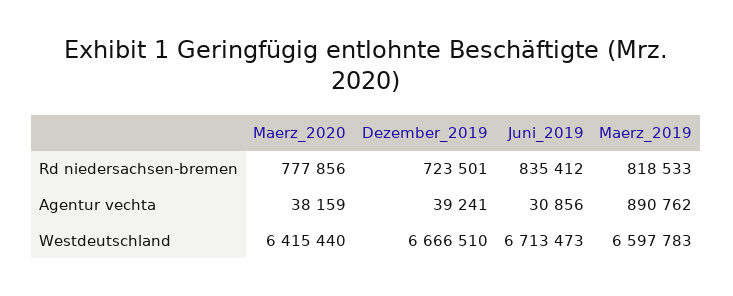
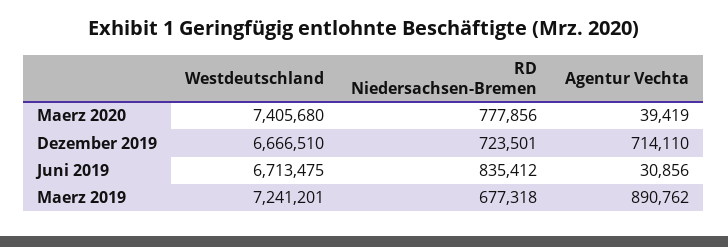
  {
    "Maerz_2020": {
      "Rd niedersachsen-bremen": 777856,
-     "Agentur vechta": 38159,
+     "Agentur vechta": 39419,
-     "Westdeutschland": 6415440
+     "Westdeutschland": 7405680
    },
    "Dezember_2019": {
      "Rd niedersachsen-bremen": 723501,
-     "Agentur vechta": 39241,
+     "Agentur vechta": 714110,
      "Westdeutschland": 6666510
    },
    "Juni_2019": {
      "Rd niedersachsen-bremen": 835412,
      "Agentur vechta": 30856,
-     "Westdeutschland": 6713473
+     "Westdeutschland": 6713475
    },
    "Maerz_2019": {
-     "Rd niedersachsen-bremen": 818533,
+     "Rd niedersachsen-bremen": 677318,
      "Agentur vechta": 890762,
-     "Westdeutschland": 6597783
+     "Westdeutschland": 7241201
    }
  }

